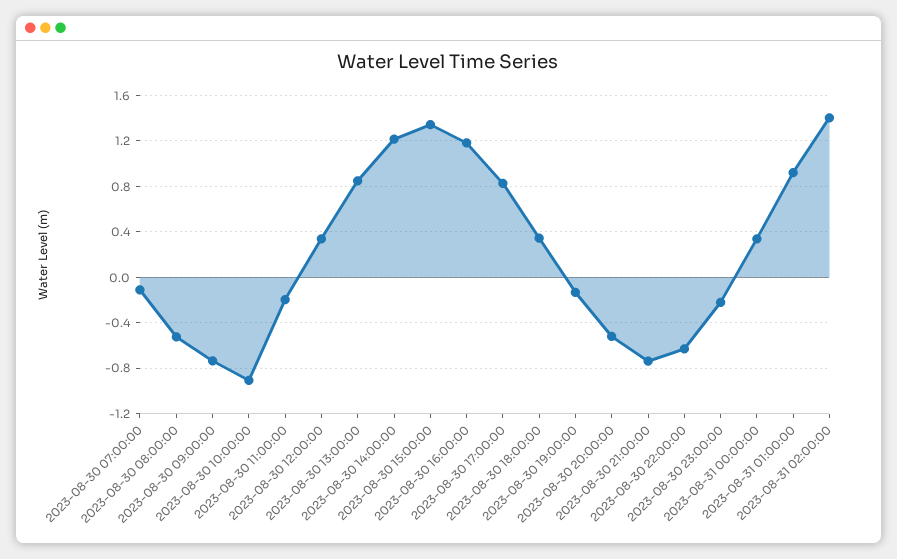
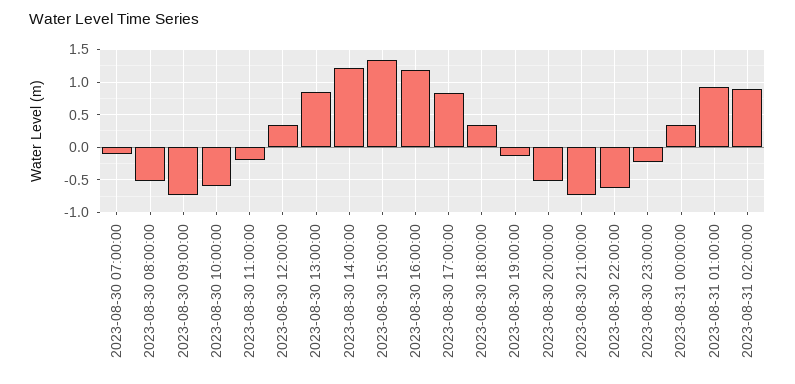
  {
    "2023-08-30 07:00:00": -0.1,
    "2023-08-30 08:00:00": -0.5,
    "2023-08-30 09:00:00": -0.7,
-   "2023-08-30 10:00:00": -0.9,
+   "2023-08-30 10:00:00": -0.6,
    "2023-08-30 11:00:00": -0.2,
    "2023-08-30 12:00:00": 0.3,
    "2023-08-30 13:00:00": 0.8,
    "2023-08-30 14:00:00": 1.2,
    "2023-08-30 15:00:00": 1.3,
    "2023-08-30 16:00:00": 1.2,
    "2023-08-30 17:00:00": 0.8,
    "2023-08-30 18:00:00": 0.3,
    "2023-08-30 19:00:00": -0.1,
    "2023-08-30 20:00:00": -0.5,
    "2023-08-30 21:00:00": -0.7,
    "2023-08-30 22:00:00": -0.6,
    "2023-08-30 23:00:00": -0.2,
    "2023-08-31 00:00:00": 0.3,
    "2023-08-31 01:00:00": 0.9,
-   "2023-08-31 02:00:00": 1.4
+   "2023-08-31 02:00:00": 0.9
  }

